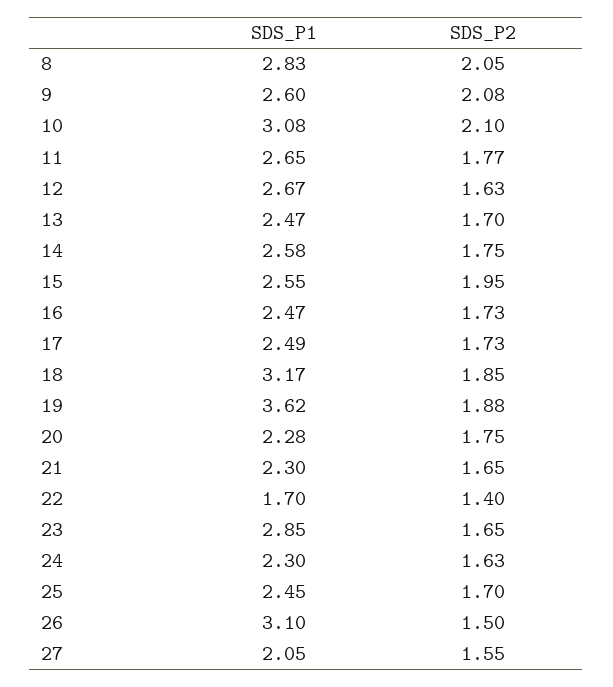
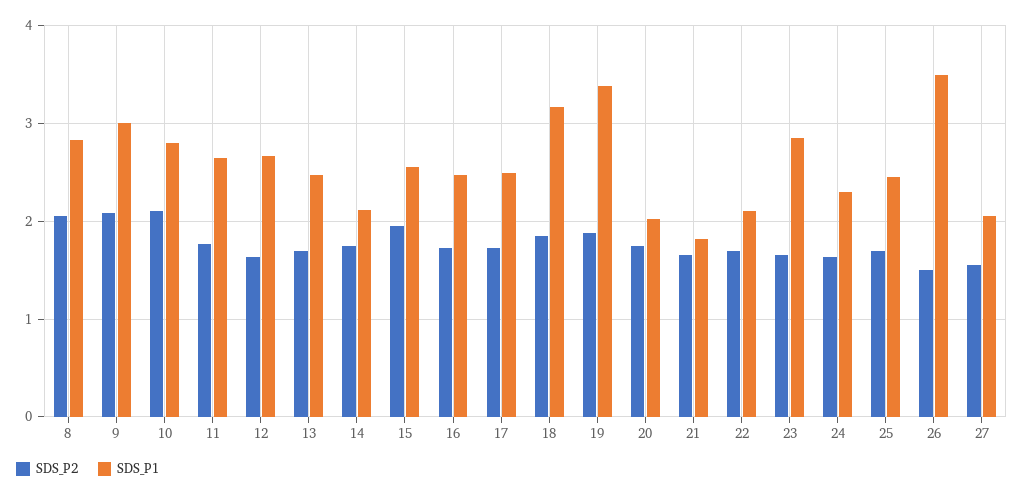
  {
    "SDS_P1": {
      "8": 2.83,
-     "9": 2.6,
+     "9": 3,
-     "10": 3.08,
+     "10": 2.8,
      "11": 2.65,
      "12": 2.67,
      "13": 2.47,
-     "14": 2.58,
+     "14": 2.1,
      "15": 2.55,
      "16": 2.47,
      "17": 2.49,
      "18": 3.17,
-     "19": 3.62,
+     "19": 3.4,
-     "20": 2.28,
+     "20": 2,
-     "21": 2.3,
+     "21": 1.8,
-     "22": 1.7,
+     "22": 2.1,
      "23": 2.85,
      "24": 2.3,
      "25": 2.45,
-     "26": 3.1,
+     "26": 3.5,
      "27": 2.05
    },
    "SDS_P2": {
      "8": 2.05,
      "9": 2.08,
      "10": 2.1,
      "11": 1.77,
      "12": 1.63,
      "13": 1.7,
      "14": 1.75,
      "15": 1.95,
      "16": 1.73,
      "17": 1.73,
      "18": 1.85,
      "19": 1.88,
      "20": 1.75,
      "21": 1.65,
-     "22": 1.4,
+     "22": 1.7,
      "23": 1.65,
      "24": 1.63,
      "25": 1.7,
      "26": 1.5,
      "27": 1.55
    }
  }

